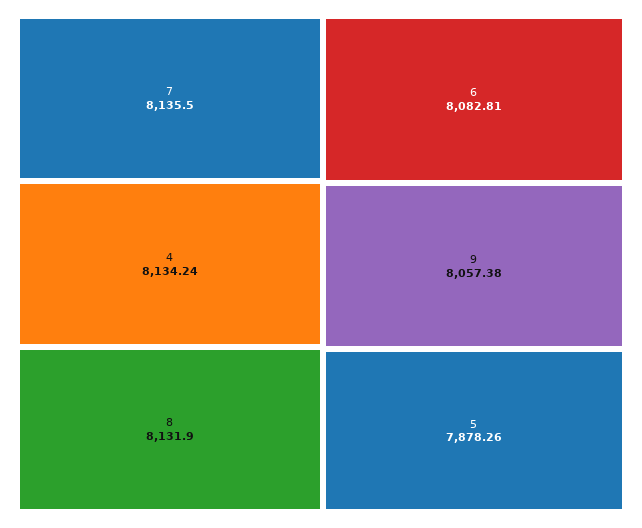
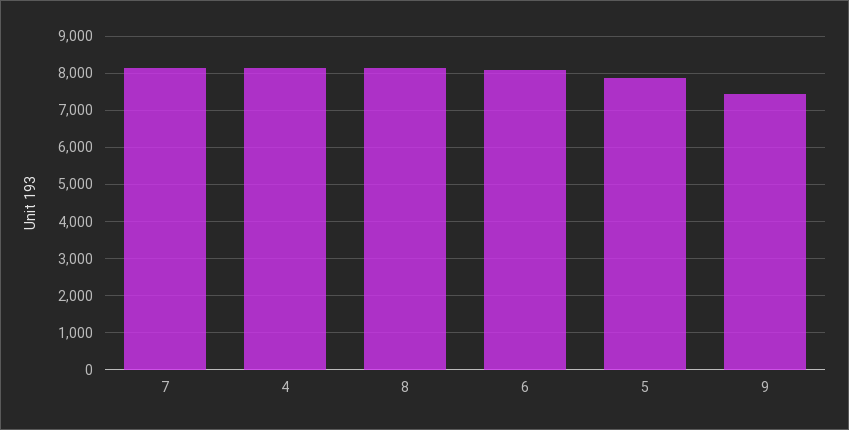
  {
    "7": 8135.5,
    "4": 8134.24,
    "8": 8131.9,
    "6": 8082.81,
-   "9": 8057.38,
+   "9": 7400,
    "5": 7878.26
  }

